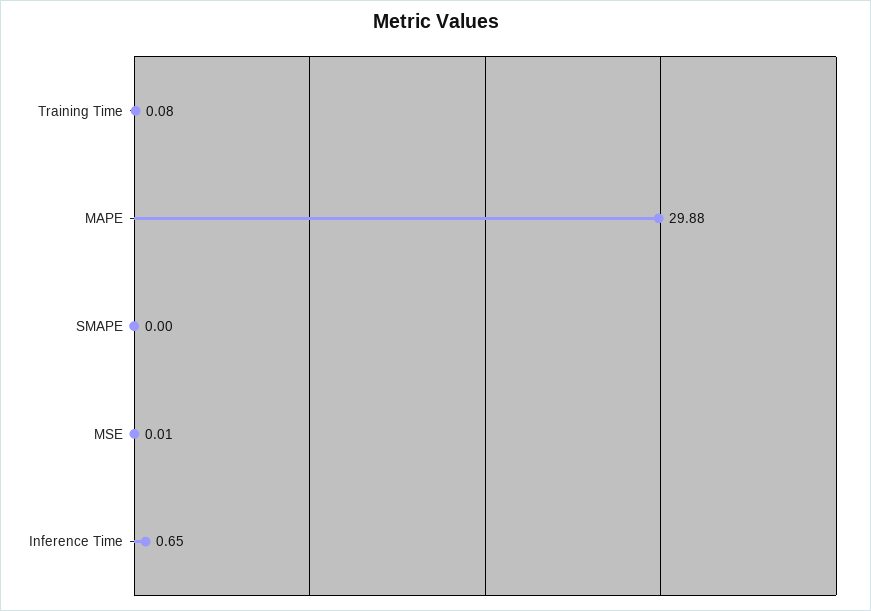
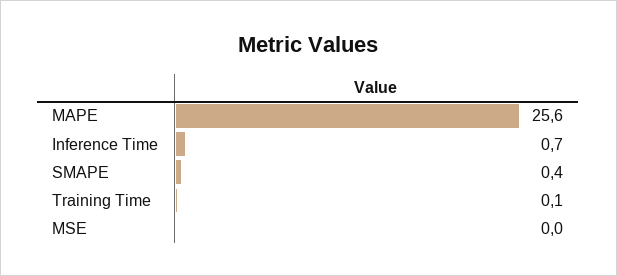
  {
    "Training Time": 0.08,
-   "MAPE": 29.88,
+   "MAPE": 25.6,
-   "SMAPE": 0,
+   "SMAPE": 0.4,
    "MSE": 0.01,
    "Inference Time": 0.65
  }

